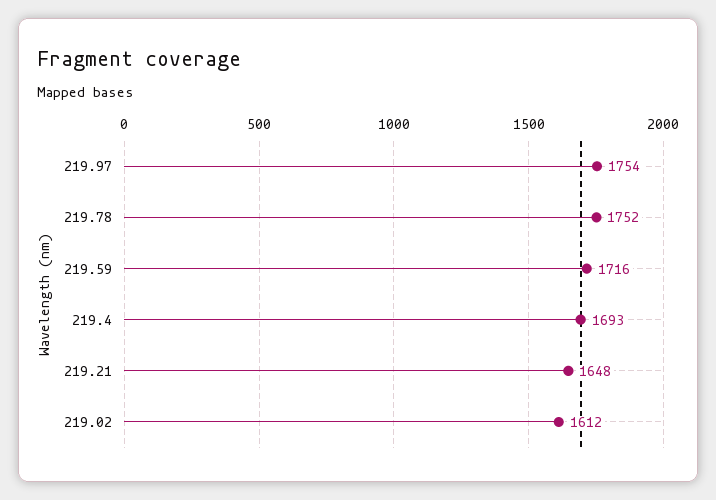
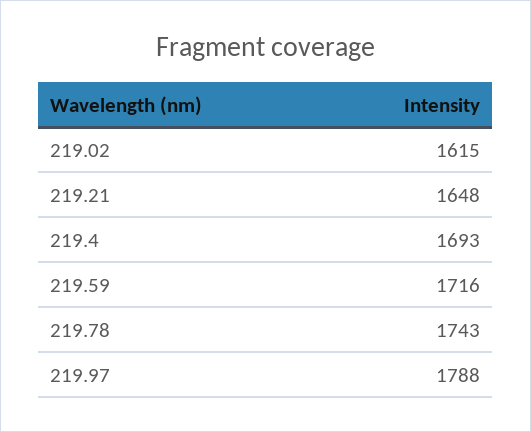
  {
-   "219.97": 1754,
+   "219.97": 1788,
-   "219.78": 1752,
+   "219.78": 1743,
    "219.59": 1716,
    "219.4": 1693,
    "219.21": 1648,
-   "219.02": 1612
+   "219.02": 1615
  }

